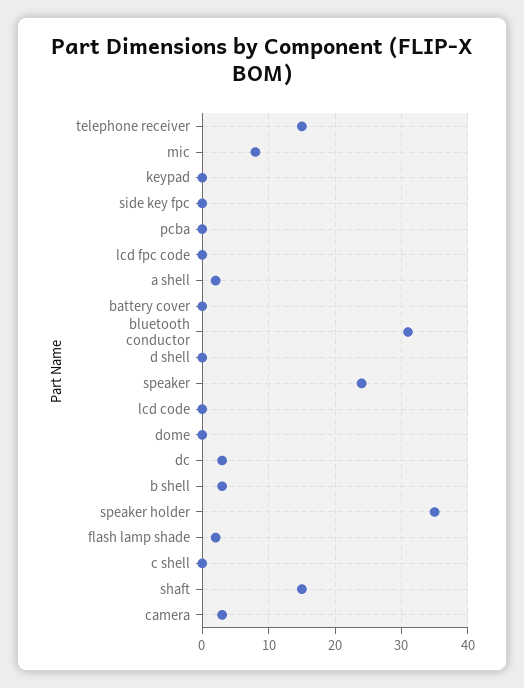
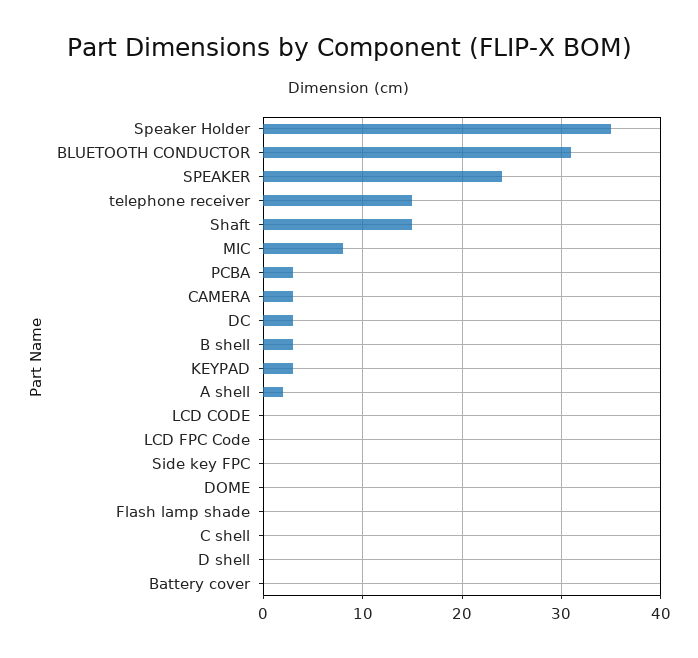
  {
    "telephone receiver": 15,
    "mic": 8,
-   "keypad": 0,
+   "keypad": 3,
    "side key fpc": 0,
-   "pcba": 0,
+   "pcba": 3,
    "lcd fpc code": 0,
    "a shell": 2,
    "battery cover": 0,
    "bluetooth conductor": 31,
    "d shell": 0,
    "speaker": 24,
    "lcd code": 0,
    "dome": 0,
    "dc": 3,
    "b shell": 3,
    "speaker holder": 35,
-   "flash lamp shade": 2,
+   "flash lamp shade": 0,
    "c shell": 0,
    "shaft": 15,
    "camera": 3
  }

